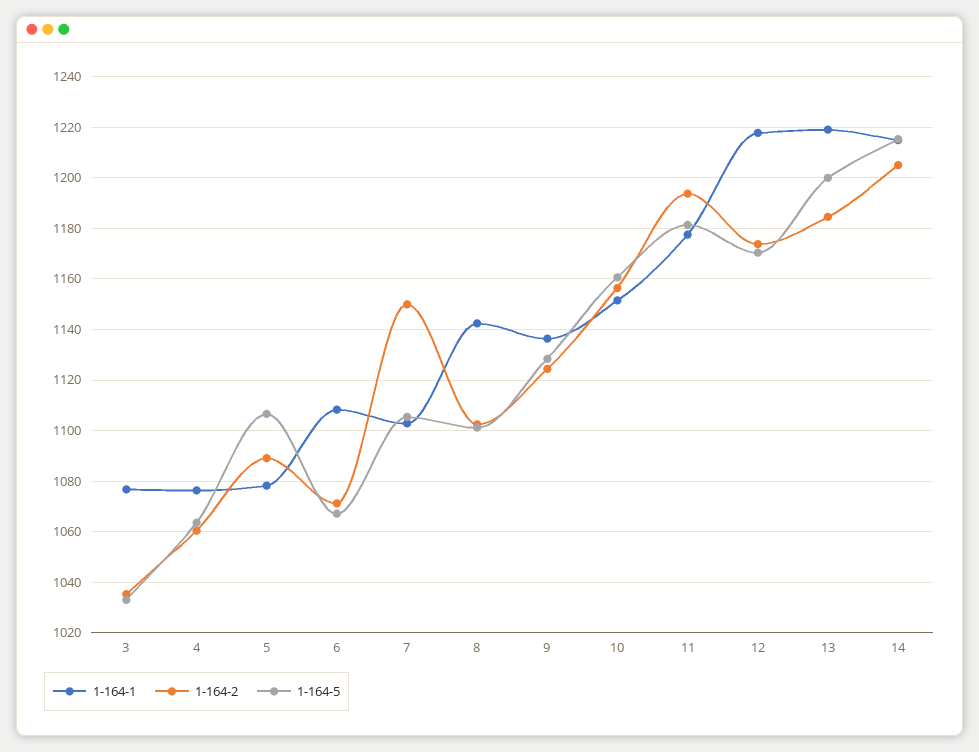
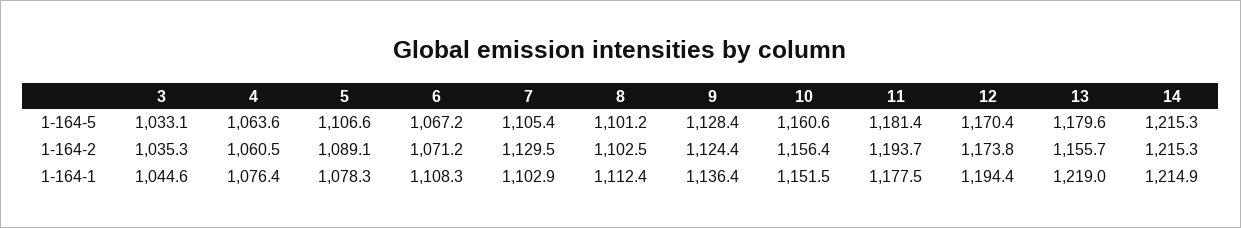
  {
    "1-164-1": {
-     "3": 1077.5,
+     "3": 1044.6,
      "4": 1076.4,
      "5": 1078.3,
      "6": 1108.3,
      "7": 1102.9,
-     "8": 1142.5,
+     "8": 1112.4,
      "9": 1136.4,
      "10": 1151.5,
      "11": 1177.5,
-     "12": 1217.5,
+     "12": 1194.4,
      "13": 1219,
      "14": 1214.9
    },
    "1-164-2": {
      "3": 1035.3,
      "4": 1060.5,
      "5": 1089.1,
      "6": 1071.2,
-     "7": 1150,
+     "7": 1129.5,
      "8": 1102.5,
      "9": 1124.4,
      "10": 1156.4,
      "11": 1193.7,
      "12": 1173.8,
-     "13": 1185,
+     "13": 1155.7,
-     "14": 1205
+     "14": 1215.3
    },
    "1-164-5": {
      "3": 1033.1,
      "4": 1063.6,
      "5": 1106.6,
      "6": 1067.2,
      "7": 1105.4,
      "8": 1101.2,
      "9": 1128.4,
      "10": 1160.6,
      "11": 1181.4,
      "12": 1170.4,
-     "13": 1200,
+     "13": 1179.6,
      "14": 1215.3
    }
  }

